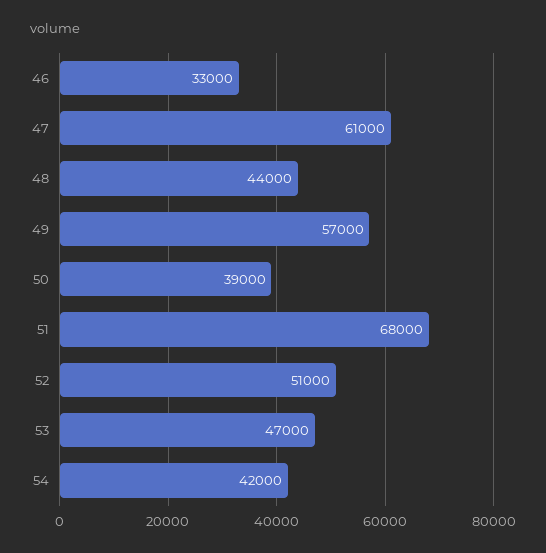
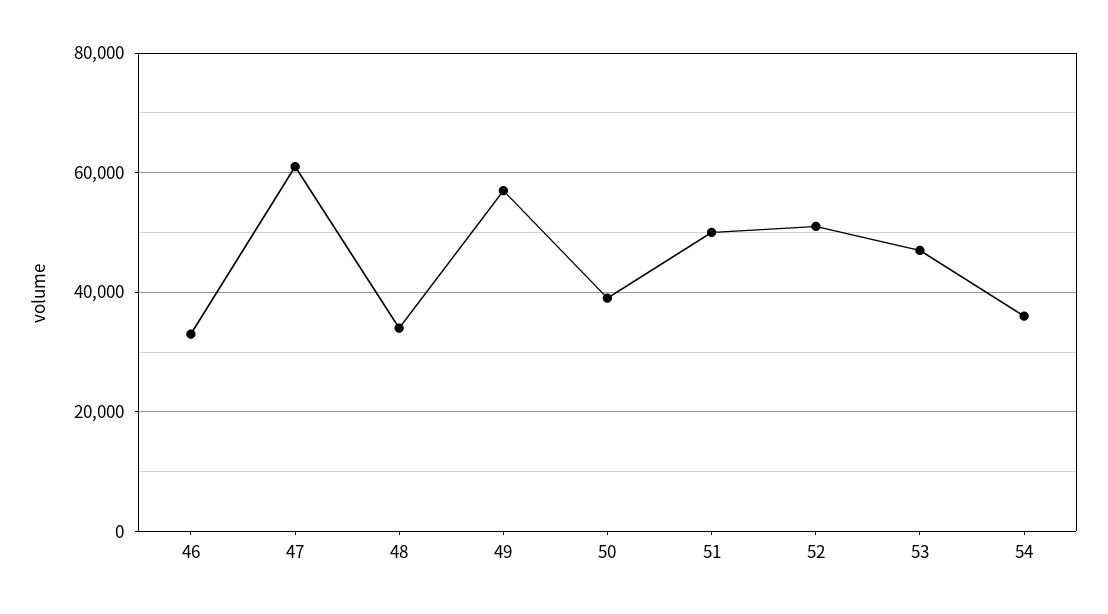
  {
    "46": 33000,
    "47": 61000,
-   "48": 44000,
+   "48": 34000,
    "49": 57000,
    "50": 39000,
-   "51": 68000,
+   "51": 50000,
    "52": 51000,
    "53": 47000,
-   "54": 42000
+   "54": 36000
  }

